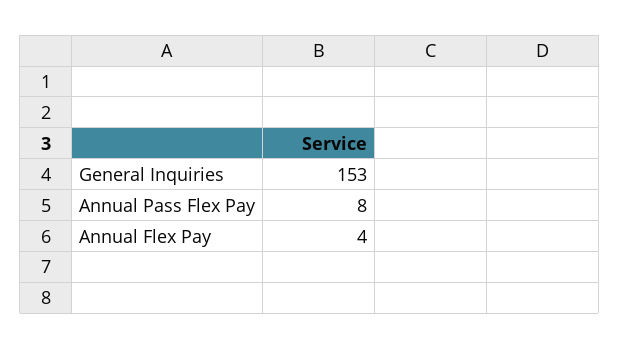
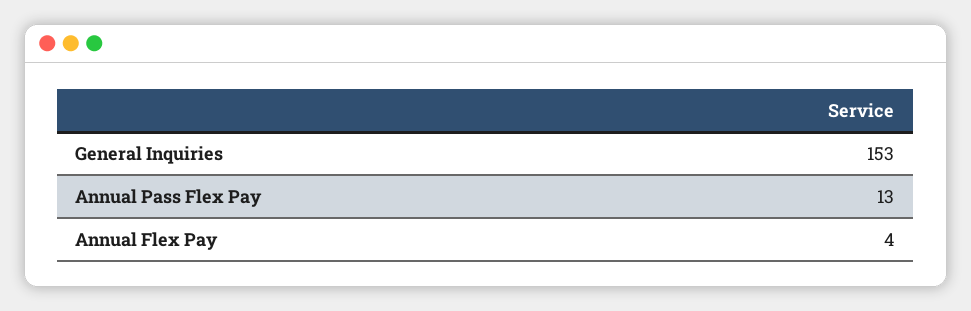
  {
    "General Inquiries": 153,
-   "Annual Pass Flex Pay": 8,
+   "Annual Pass Flex Pay": 13,
    "Annual Flex Pay": 4
  }

